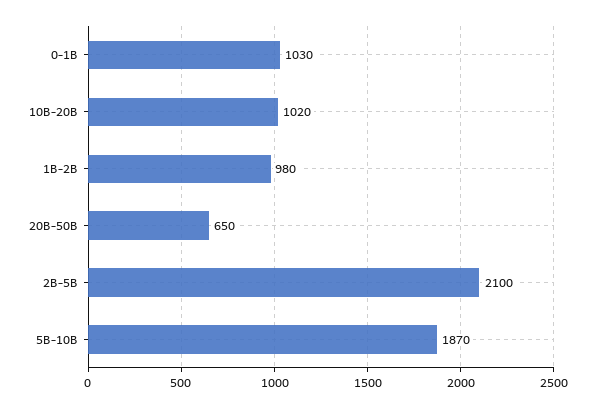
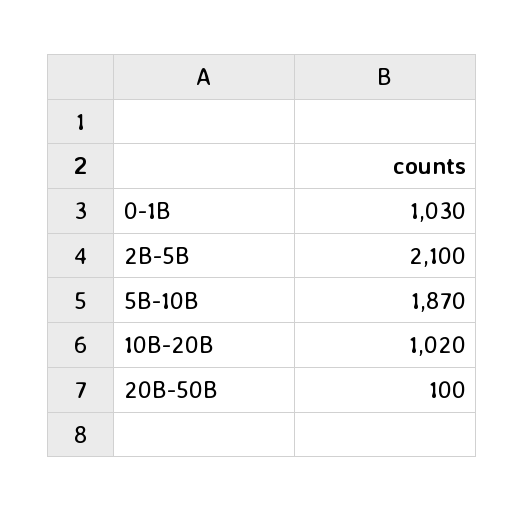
  {
    "0-1B": 1030,
    "10B-20B": 1020,
-   "1B-2B": 980,
-   "20B-50B": 650,
+   "20B-50B": 100,
    "2B-5B": 2100,
    "5B-10B": 1870
  }

